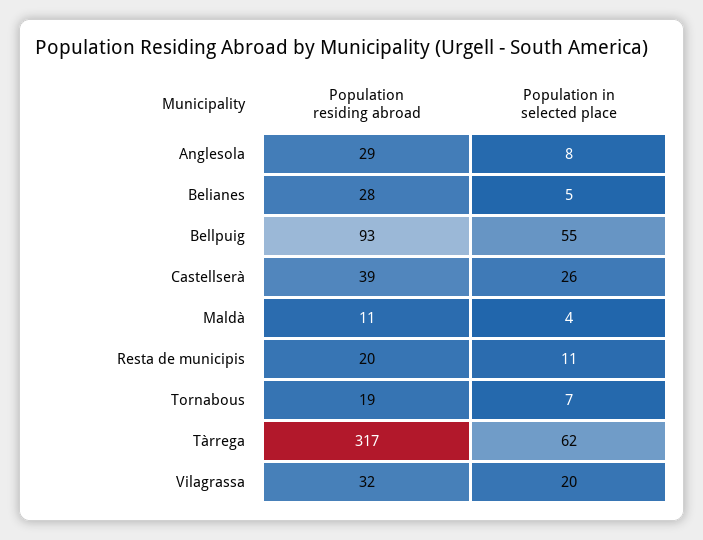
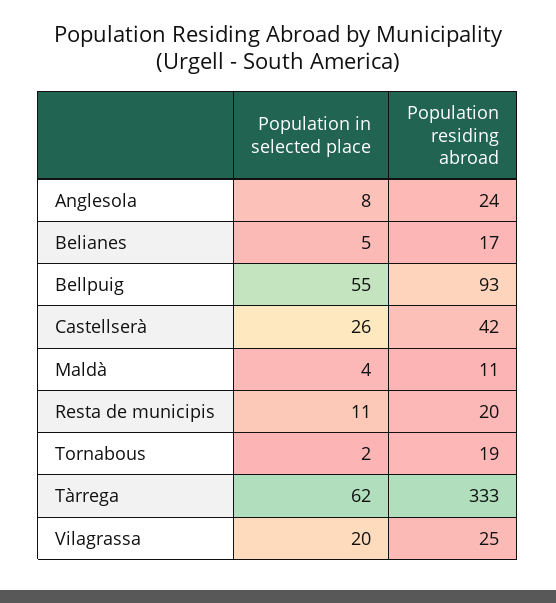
  {
    "Population residing abroad": {
-     "Anglesola": 29,
+     "Anglesola": 24,
-     "Belianes": 28,
+     "Belianes": 17,
      "Bellpuig": 93,
-     "Castellserà": 39,
+     "Castellserà": 42,
      "Maldà": 11,
      "Resta de municipis": 20,
      "Tornabous": 19,
-     "Tàrrega": 317,
+     "Tàrrega": 333,
-     "Vilagrassa": 32
+     "Vilagrassa": 25
    },
    "Population in selected place": {
      "Anglesola": 8,
      "Belianes": 5,
      "Bellpuig": 55,
      "Castellserà": 26,
      "Maldà": 4,
      "Resta de municipis": 11,
-     "Tornabous": 7,
+     "Tornabous": 2,
      "Tàrrega": 62,
      "Vilagrassa": 20
    }
  }

